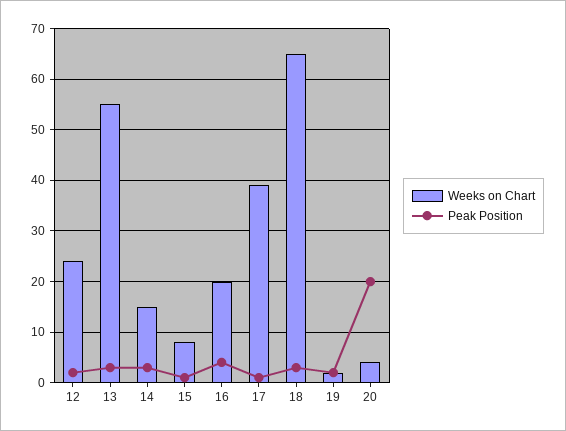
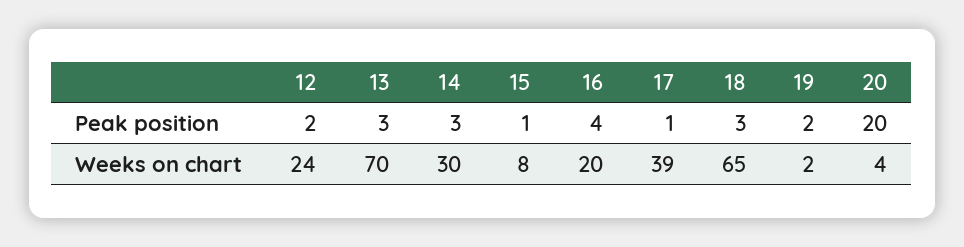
  {
    "Weeks on Chart": {
      "12": 24,
-     "13": 55,
+     "13": 70,
-     "14": 15,
+     "14": 30,
      "15": 8,
      "16": 20,
      "17": 39,
      "18": 65,
      "19": 2,
      "20": 4
    },
    "Peak Position": {
      "12": 2,
      "13": 3,
      "14": 3,
      "15": 1,
      "16": 4,
      "17": 1,
      "18": 3,
      "19": 2,
      "20": 20
    }
  }

